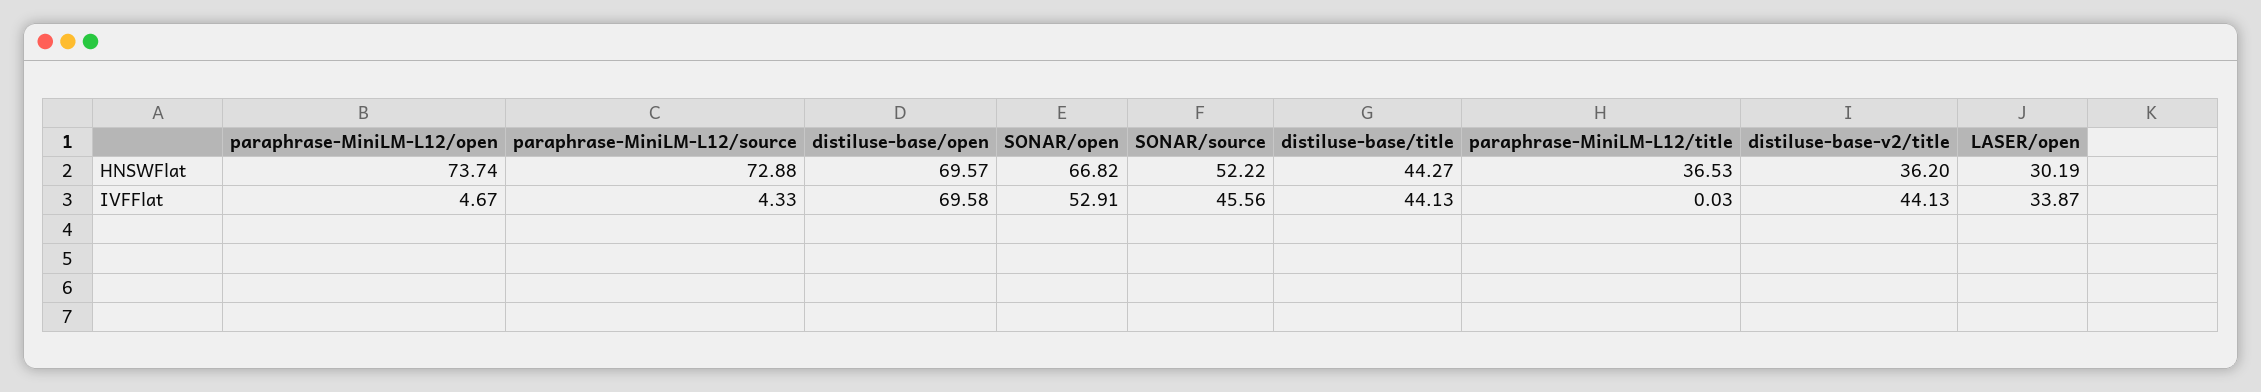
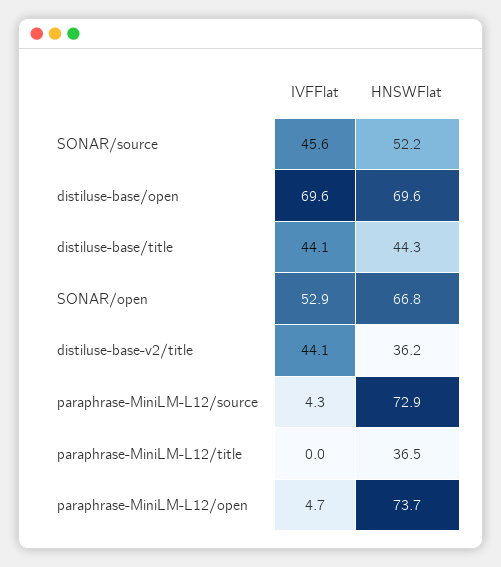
  {
    "paraphrase-MiniLM-L12/open": {
      "HNSWFlat": 73.74,
      "IVFFlat": 4.67
    },
    "paraphrase-MiniLM-L12/source": {
      "HNSWFlat": 72.88,
      "IVFFlat": 4.33
    },
    "distiluse-base/open": {
      "HNSWFlat": 69.57,
      "IVFFlat": 69.58
    },
    "SONAR/open": {
      "HNSWFlat": 66.82,
      "IVFFlat": 52.91
    },
    "SONAR/source": {
      "HNSWFlat": 52.22,
      "IVFFlat": 45.56
    },
    "distiluse-base/title": {
      "HNSWFlat": 44.27,
      "IVFFlat": 44.13
    },
    "paraphrase-MiniLM-L12/title": {
      "HNSWFlat": 36.53,
      "IVFFlat": 0.03
    },
    "distiluse-base-v2/title": {
      "HNSWFlat": 36.2,
      "IVFFlat": 44.13
-   },
+   }
-   "LASER/open": {
-     "HNSWFlat": 30.19,
-     "IVFFlat": 33.87
-   }
  }

